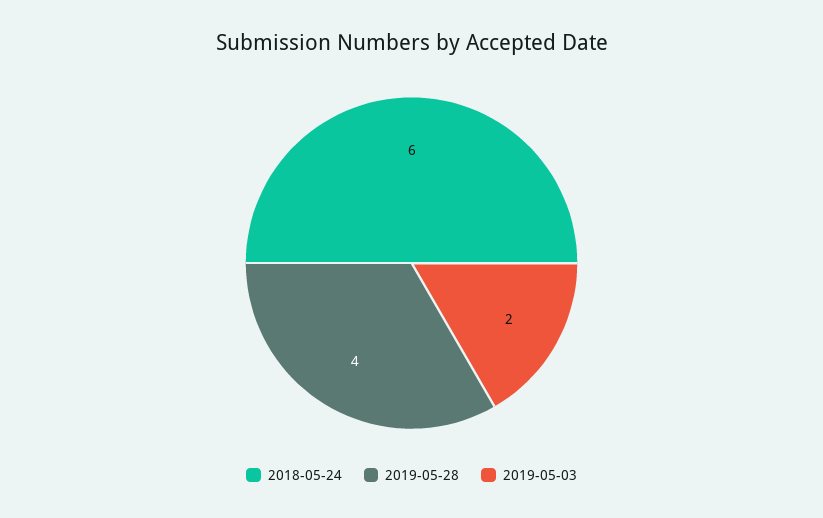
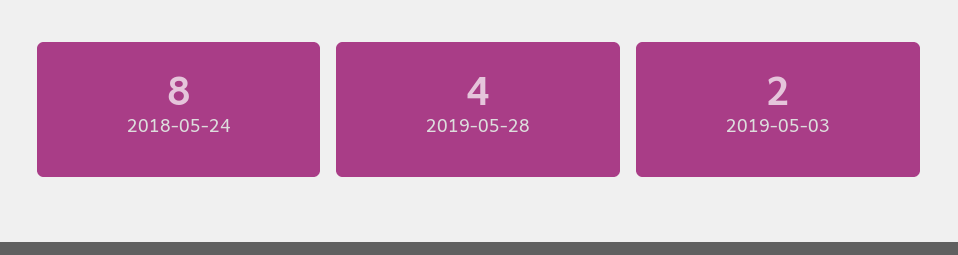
  {
-   "2018-05-24": 6,
+   "2018-05-24": 8,
    "2019-05-28": 4,
    "2019-05-03": 2
  }

